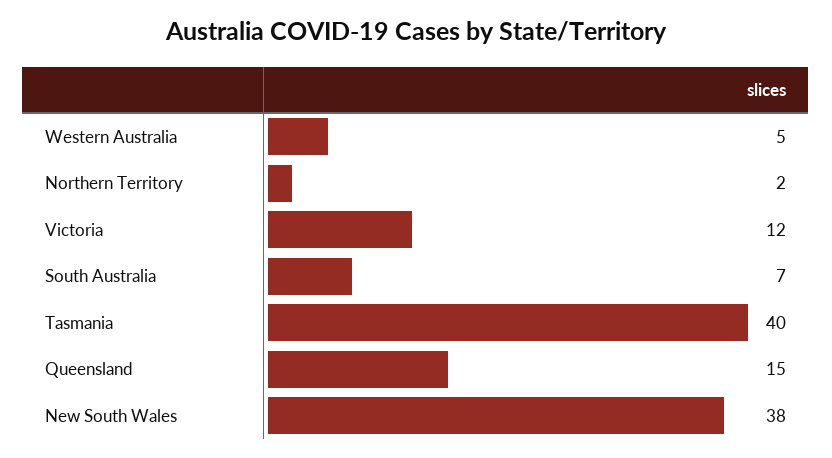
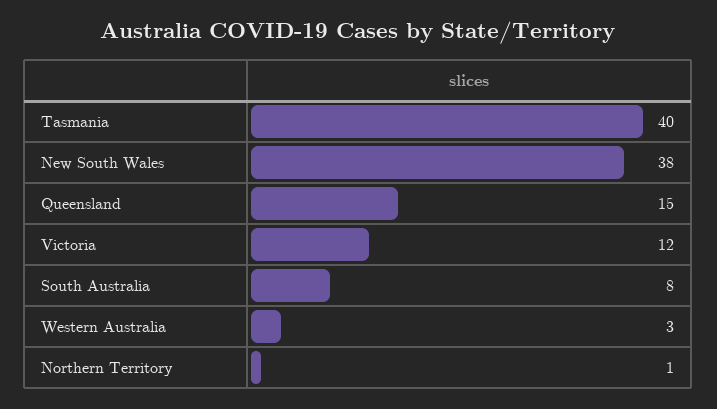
  {
-   "Western Australia": 5,
+   "Western Australia": 3,
-   "Northern Territory": 2,
+   "Northern Territory": 1,
    "Victoria": 12,
-   "South Australia": 7,
+   "South Australia": 8,
    "Tasmania": 40,
    "Queensland": 15,
    "New South Wales": 38
  }

